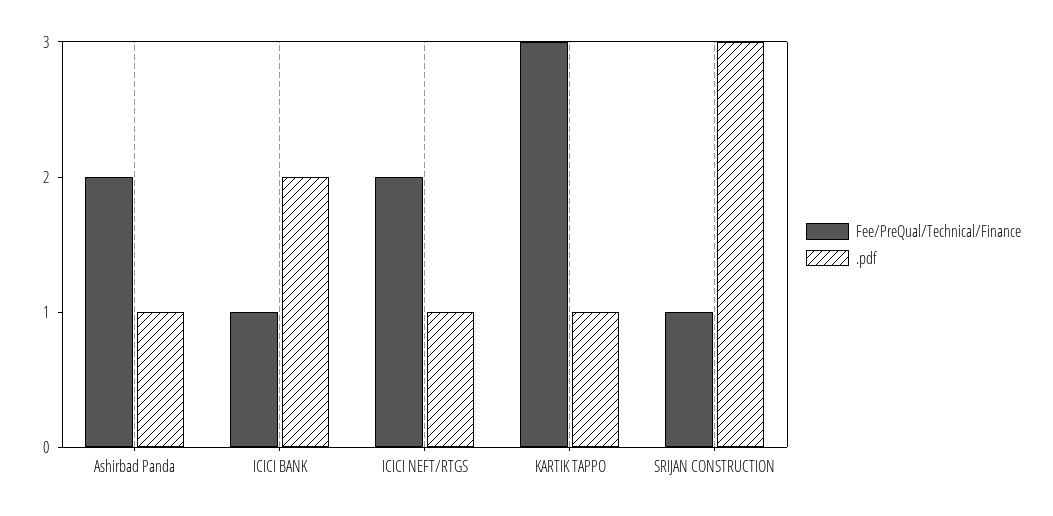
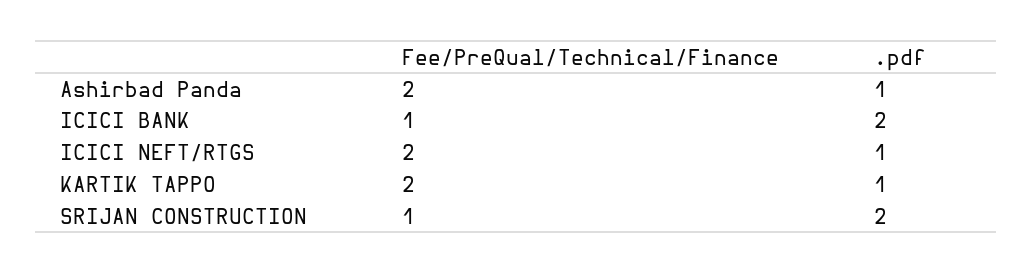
  {
    "Fee/PreQual/Technical/Finance": {
      "Ashirbad Panda": 2,
      "ICICI BANK": 1,
      "ICICI NEFT/RTGS": 2,
-     "KARTIK TAPPO": 3,
+     "KARTIK TAPPO": 2,
      "SRIJAN CONSTRUCTION": 1
    },
    ".pdf": {
      "Ashirbad Panda": 1,
      "ICICI BANK": 2,
      "ICICI NEFT/RTGS": 1,
      "KARTIK TAPPO": 1,
-     "SRIJAN CONSTRUCTION": 3
+     "SRIJAN CONSTRUCTION": 2
    }
  }

